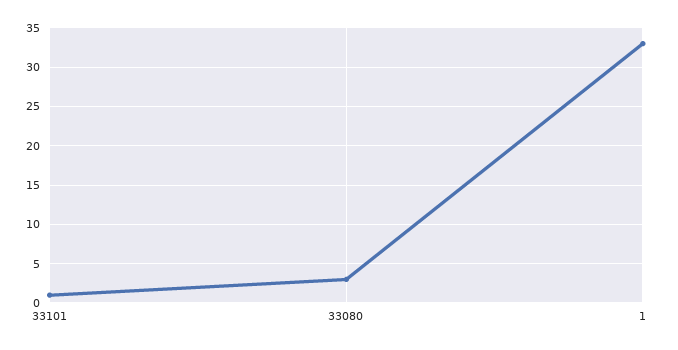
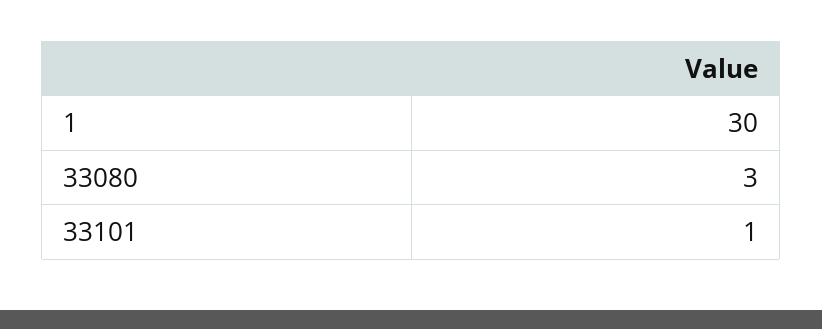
  {
    "33101": 1,
    "33080": 3,
-   "1": 33
+   "1": 30
  }

